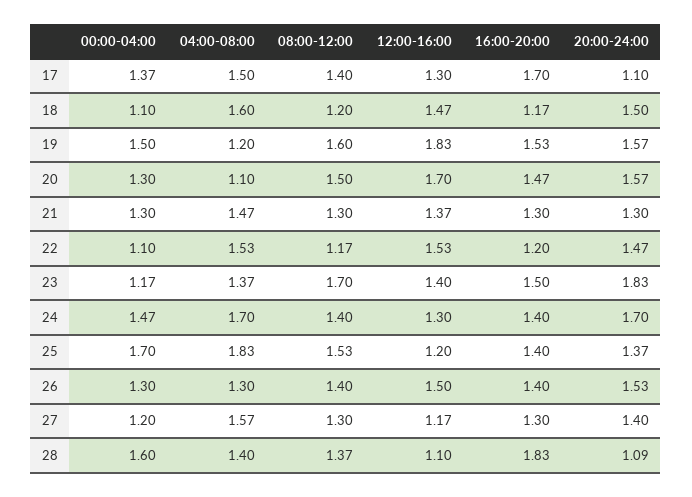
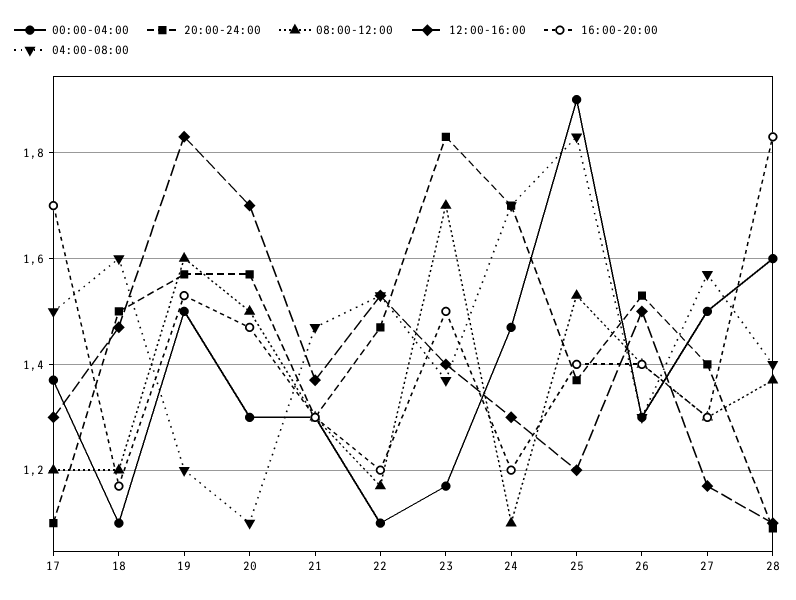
  {
    "00:00-04:00": {
      "17": 1.37,
      "18": 1.1,
      "19": 1.5,
      "20": 1.3,
      "21": 1.3,
      "22": 1.1,
      "23": 1.17,
      "24": 1.47,
-     "25": 1.7,
+     "25": 1.9,
      "26": 1.3,
-     "27": 1.2,
+     "27": 1.5,
      "28": 1.6
    },
    "04:00-08:00": {
      "17": 1.5,
      "18": 1.6,
      "19": 1.2,
      "20": 1.1,
      "21": 1.47,
      "22": 1.53,
      "23": 1.37,
      "24": 1.7,
      "25": 1.83,
      "26": 1.3,
      "27": 1.57,
      "28": 1.4
    },
    "08:00-12:00": {
-     "17": 1.4,
+     "17": 1.2,
      "18": 1.2,
      "19": 1.6,
      "20": 1.5,
      "21": 1.3,
      "22": 1.17,
      "23": 1.7,
-     "24": 1.4,
+     "24": 1.1,
      "25": 1.53,
      "26": 1.4,
      "27": 1.3,
      "28": 1.37
    },
    "12:00-16:00": {
      "17": 1.3,
      "18": 1.47,
      "19": 1.83,
      "20": 1.7,
      "21": 1.37,
      "22": 1.53,
      "23": 1.4,
      "24": 1.3,
      "25": 1.2,
      "26": 1.5,
      "27": 1.17,
      "28": 1.1
    },
    "16:00-20:00": {
      "17": 1.7,
      "18": 1.17,
      "19": 1.53,
      "20": 1.47,
      "21": 1.3,
      "22": 1.2,
      "23": 1.5,
-     "24": 1.4,
+     "24": 1.2,
      "25": 1.4,
      "26": 1.4,
      "27": 1.3,
      "28": 1.83
    },
    "20:00-24:00": {
      "17": 1.1,
      "18": 1.5,
      "19": 1.57,
      "20": 1.57,
      "21": 1.3,
      "22": 1.47,
      "23": 1.83,
      "24": 1.7,
      "25": 1.37,
      "26": 1.53,
      "27": 1.4,
      "28": 1.09
    }
  }

